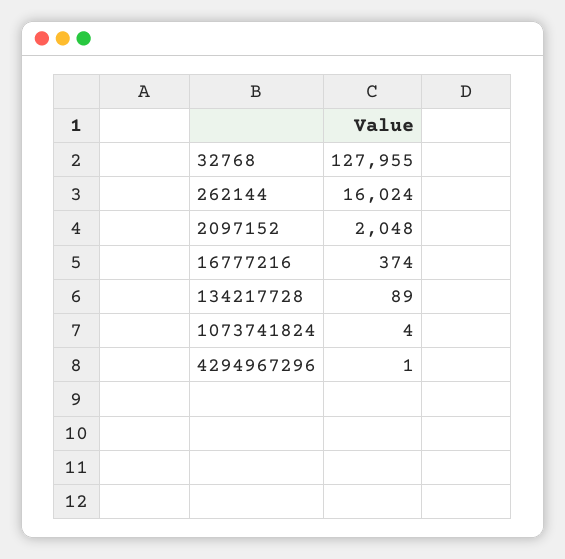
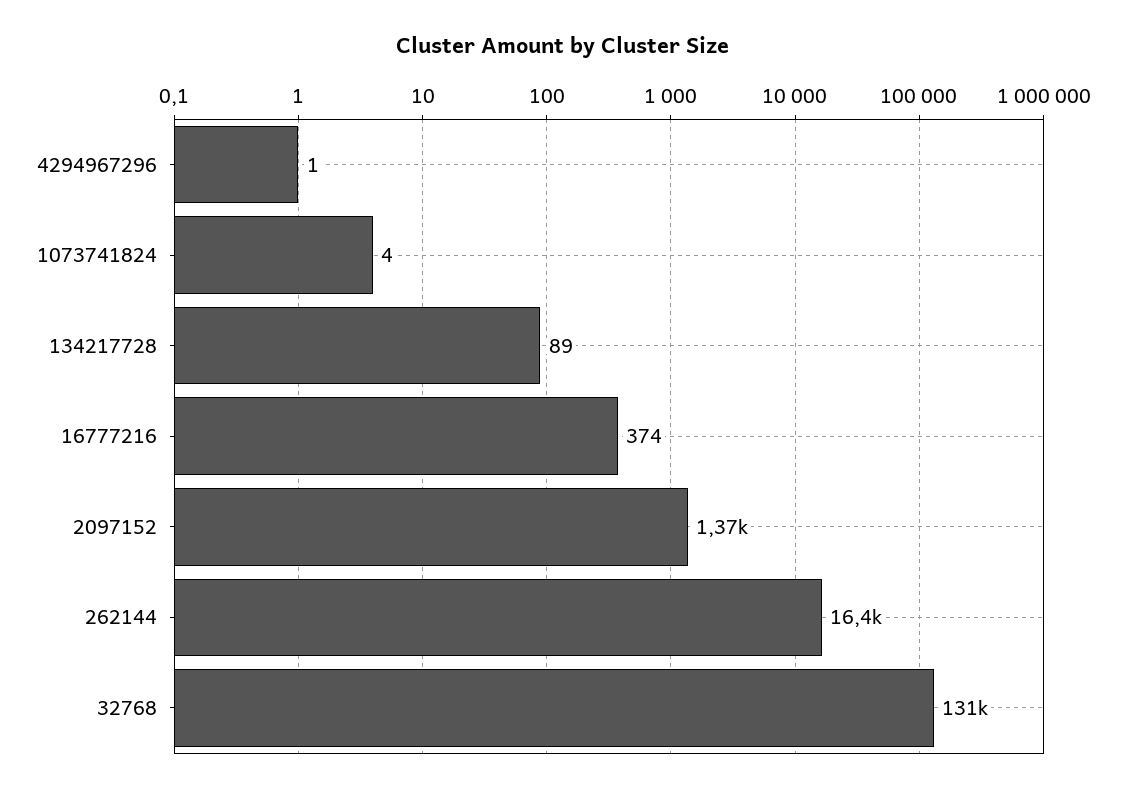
  {
-   "32768": 127955,
+   "32768": 131000,
-   "262144": 16024,
+   "262144": 16400,
-   "2097152": 2048,
+   "2097152": 1370,
    "16777216": 374,
    "134217728": 89,
    "1073741824": 4,
    "4294967296": 1
  }

